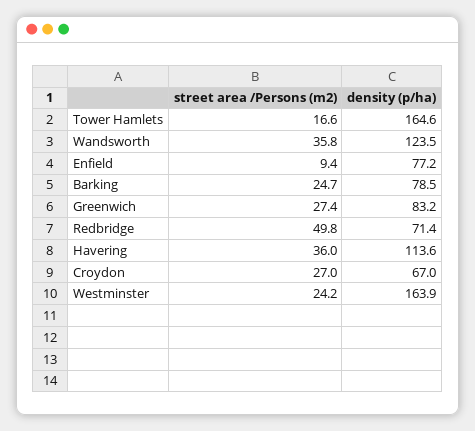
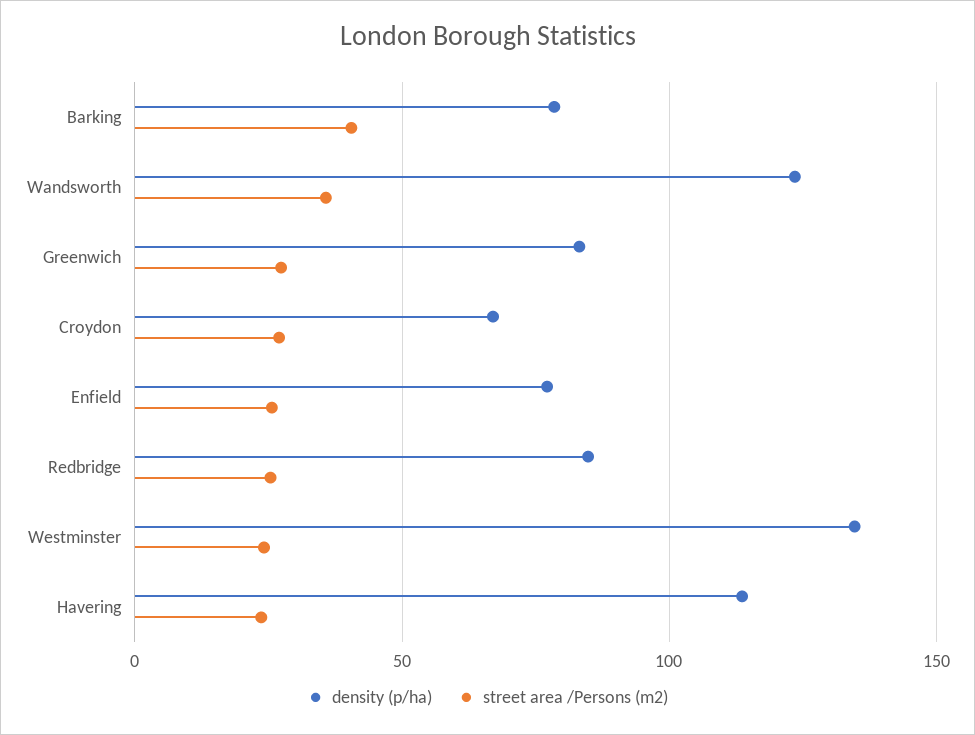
  {
    "street area /Persons (m2)": {
-     "Tower Hamlets": 16.6,
      "Wandsworth": 35.8,
-     "Enfield": 9.4,
+     "Enfield": 25,
-     "Barking": 24.7,
+     "Barking": 40,
      "Greenwich": 27.4,
-     "Redbridge": 49.8,
+     "Redbridge": 25,
-     "Havering": 36,
+     "Havering": 25,
      "Croydon": 27,
      "Westminster": 24.2
    },
    "density (p/ha)": {
-     "Tower Hamlets": 164.6,
      "Wandsworth": 123.5,
      "Enfield": 77.2,
      "Barking": 78.5,
      "Greenwich": 83.2,
-     "Redbridge": 71.4,
+     "Redbridge": 85,
      "Havering": 113.6,
      "Croydon": 67,
-     "Westminster": 163.9
+     "Westminster": 135
    }
  }

